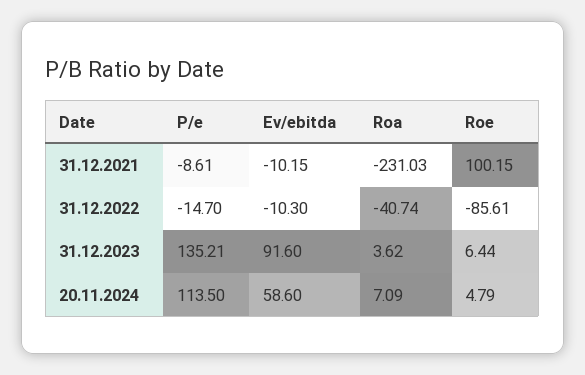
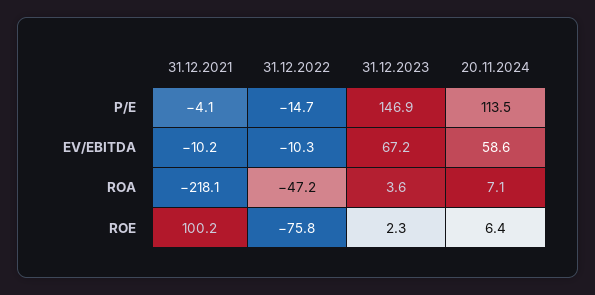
  {
    "P/e": {
-     "31.12.2021": -8.61,
+     "31.12.2021": -4.1,
      "31.12.2022": -14.7,
-     "31.12.2023": 135.21,
+     "31.12.2023": 146.9,
      "20.11.2024": 113.5
    },
    "Ev/ebitda": {
      "31.12.2021": -10.15,
      "31.12.2022": -10.3,
-     "31.12.2023": 91.6,
+     "31.12.2023": 67.2,
      "20.11.2024": 58.6
    },
    "Roa": {
-     "31.12.2021": -231.03,
+     "31.12.2021": -218.1,
-     "31.12.2022": -40.74,
+     "31.12.2022": -47.2,
      "31.12.2023": 3.62,
      "20.11.2024": 7.09
    },
    "Roe": {
      "31.12.2021": 100.15,
-     "31.12.2022": -85.61,
+     "31.12.2022": -75.8,
-     "31.12.2023": 6.44,
+     "31.12.2023": 2.3,
-     "20.11.2024": 4.79
+     "20.11.2024": 6.4
    }
  }

